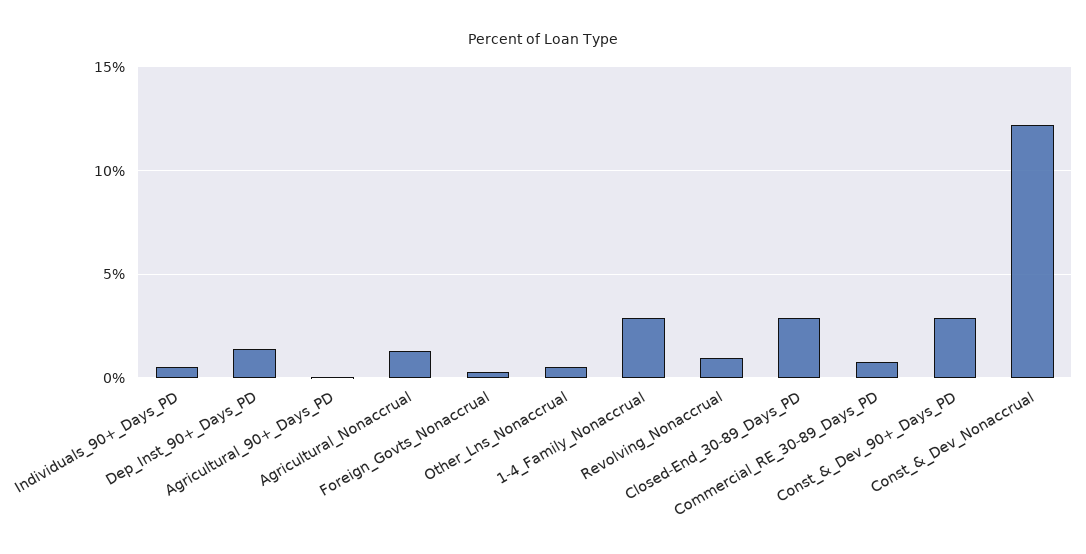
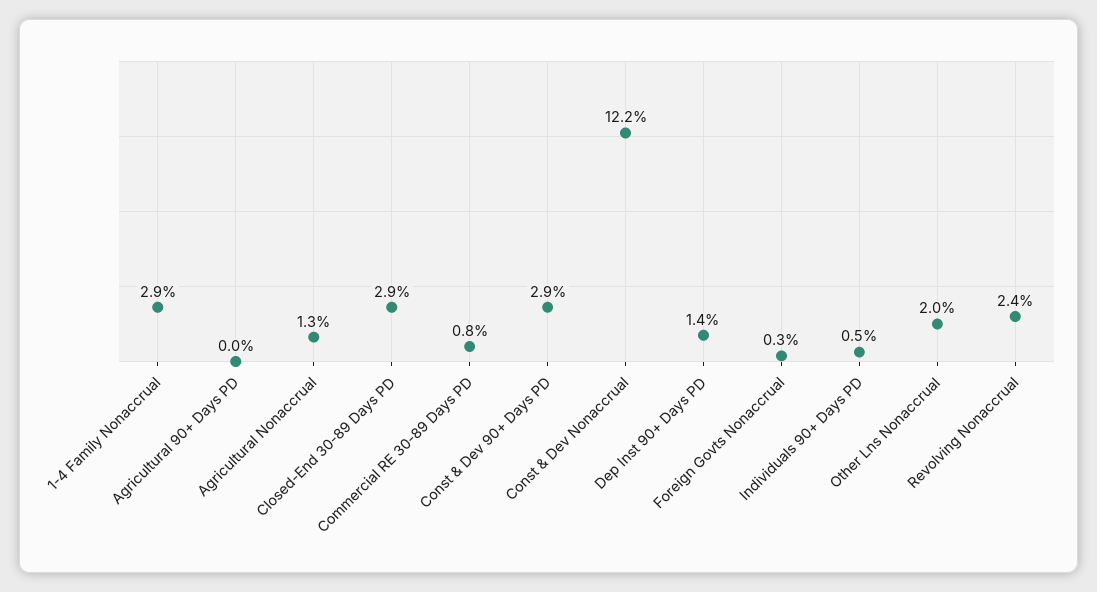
  {
    "Individuals_90+_Days_PD": 0.5,
    "Dep_Inst_90+_Days_PD": 1.4,
    "Agricultural_90+_Days_PD": 0,
    "Agricultural_Nonaccrual": 1.3,
    "Foreign_Govts_Nonaccrual": 0.3,
-   "Other_Lns_Nonaccrual": 0.5,
+   "Other_Lns_Nonaccrual": 2,
    "1-4_Family_Nonaccrual": 2.9,
-   "Revolving_Nonaccrual": 1,
+   "Revolving_Nonaccrual": 2.4,
    "Closed-End_30-89_Days_PD": 2.9,
    "Commercial_RE_30-89_Days_PD": 0.8,
    "Const_&_Dev_90+_Days_PD": 2.9,
    "Const_&_Dev_Nonaccrual": 12.2
  }

